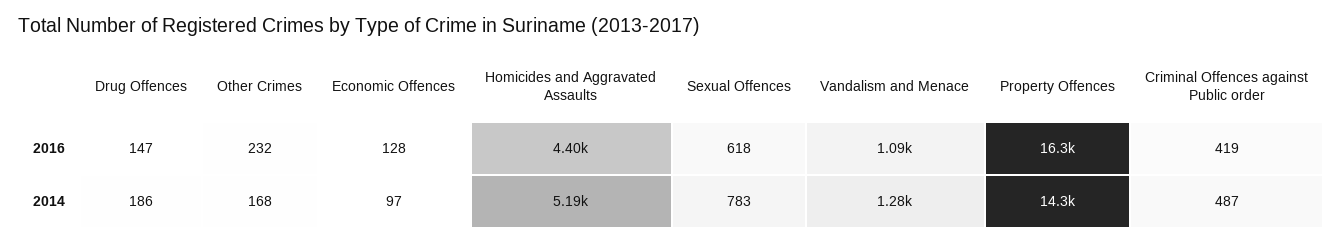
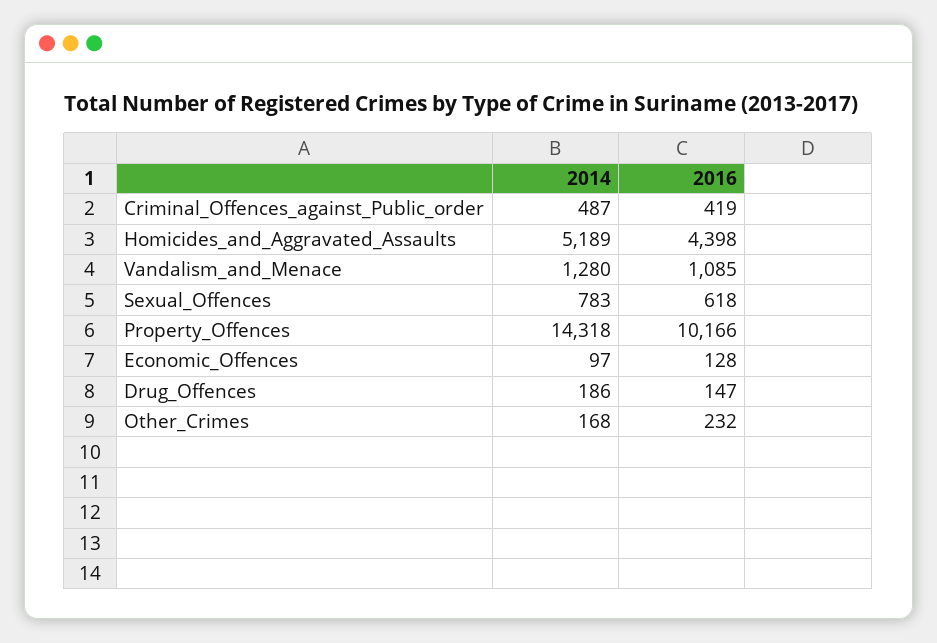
  {
    "Drug Offences": {
      "2016": 147,
      "2014": 186
    },
    "Other Crimes": {
      "2016": 232,
      "2014": 168
    },
    "Economic Offences": {
      "2016": 128,
      "2014": 97
    },
    "Homicides and Aggravated Assaults": {
      "2016": 4398,
      "2014": 5189
    },
    "Sexual Offences": {
      "2016": 618,
      "2014": 783
    },
    "Vandalism and Menace": {
      "2016": 1085,
      "2014": 1280
    },
    "Property Offences": {
-     "2016": 16300,
+     "2016": 10166,
      "2014": 14318
    },
    "Criminal Offences against Public order": {
      "2016": 419,
      "2014": 487
    }
  }

